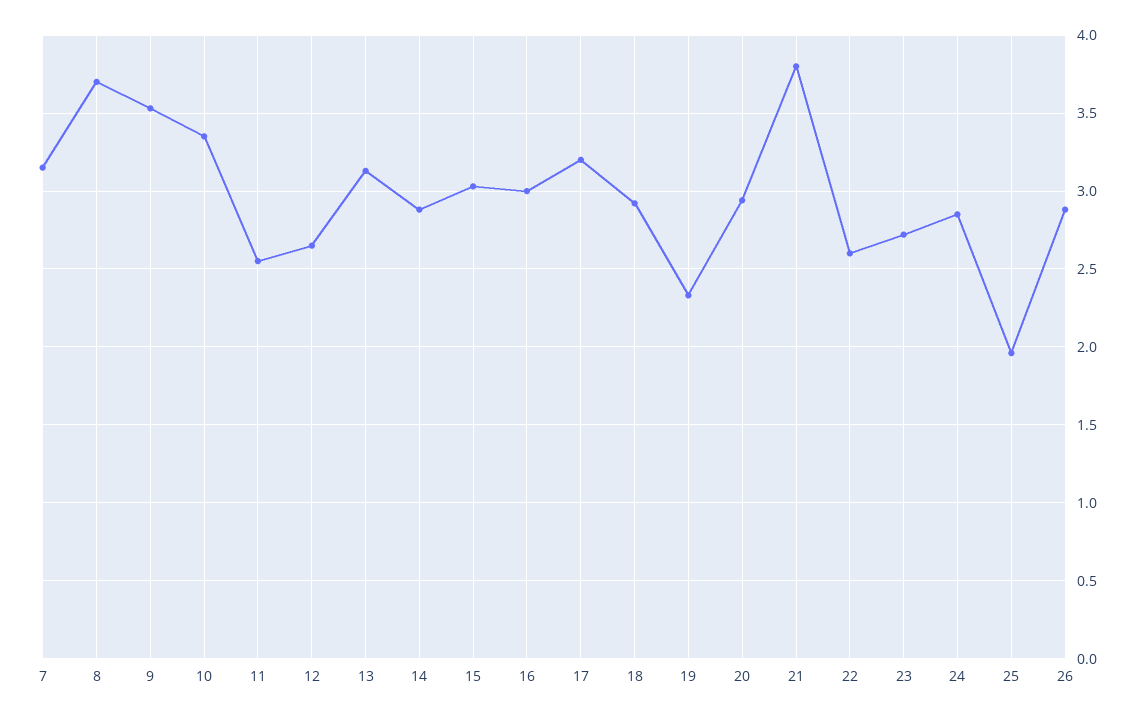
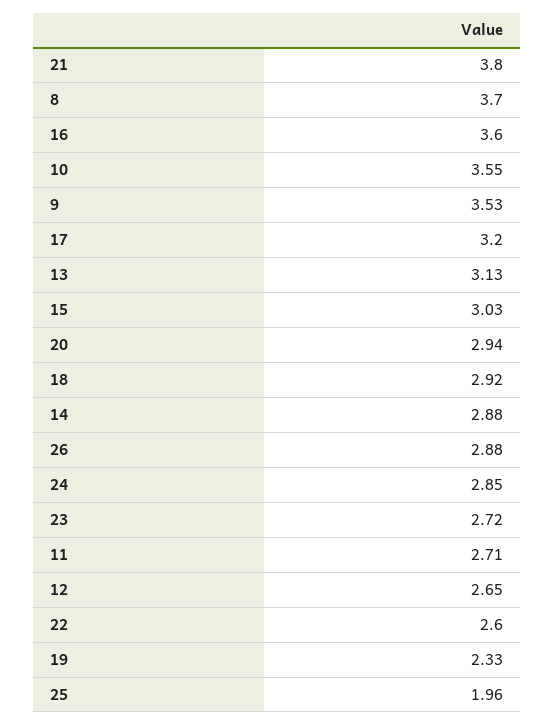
  {
-   "7": 3.15,
    "8": 3.7,
    "9": 3.53,
-   "10": 3.35,
+   "10": 3.55,
-   "11": 2.55,
+   "11": 2.71,
    "12": 2.65,
    "13": 3.13,
    "14": 2.88,
    "15": 3.03,
-   "16": 3,
+   "16": 3.6,
    "17": 3.2,
    "18": 2.92,
    "19": 2.33,
    "20": 2.94,
    "21": 3.8,
    "22": 2.6,
    "23": 2.72,
    "24": 2.85,
    "25": 1.96,
    "26": 2.88
  }

